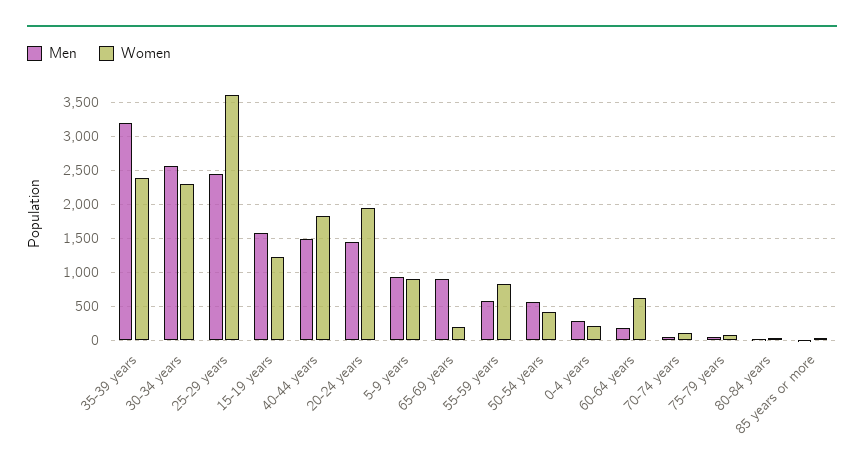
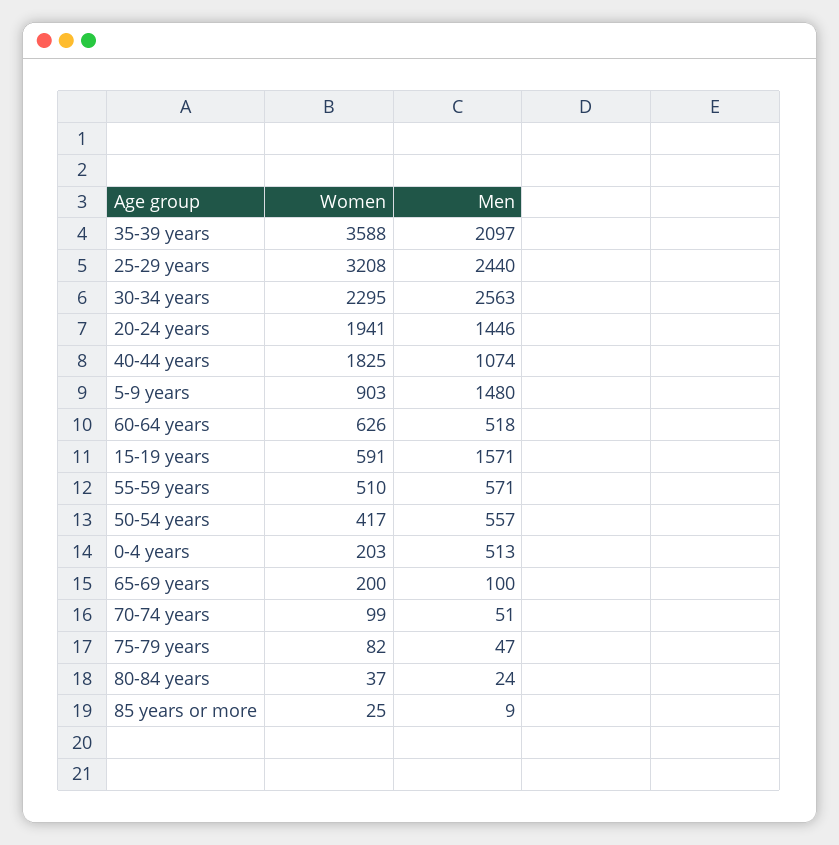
  {
    "Men": {
-     "35-39 years": 3200,
+     "35-39 years": 2097,
      "30-34 years": 2563,
      "25-29 years": 2440,
      "15-19 years": 1571,
-     "40-44 years": 1500,
+     "40-44 years": 1074,
      "20-24 years": 1446,
-     "5-9 years": 900,
+     "5-9 years": 1480,
-     "65-69 years": 900,
+     "65-69 years": 100,
      "55-59 years": 571,
      "50-54 years": 557,
-     "0-4 years": 300,
+     "0-4 years": 513,
-     "60-64 years": 200,
+     "60-64 years": 518,
      "70-74 years": 51,
      "75-79 years": 47,
      "80-84 years": 24,
      "85 years or more": 9
    },
    "Women": {
-     "35-39 years": 2400,
+     "35-39 years": 3588,
      "30-34 years": 2295,
-     "25-29 years": 3600,
+     "25-29 years": 3208,
-     "15-19 years": 1200,
+     "15-19 years": 591,
      "40-44 years": 1825,
      "20-24 years": 1941,
      "5-9 years": 903,
      "65-69 years": 200,
-     "55-59 years": 800,
+     "55-59 years": 510,
      "50-54 years": 417,
      "0-4 years": 203,
      "60-64 years": 626,
      "70-74 years": 99,
      "75-79 years": 82,
      "80-84 years": 37,
      "85 years or more": 25
    }
  }

